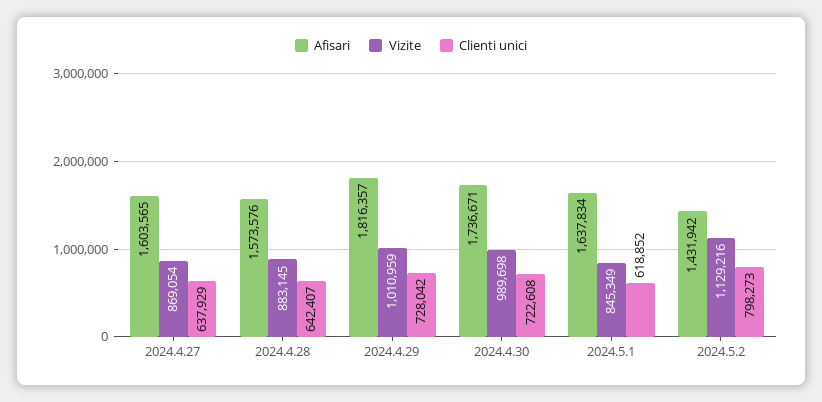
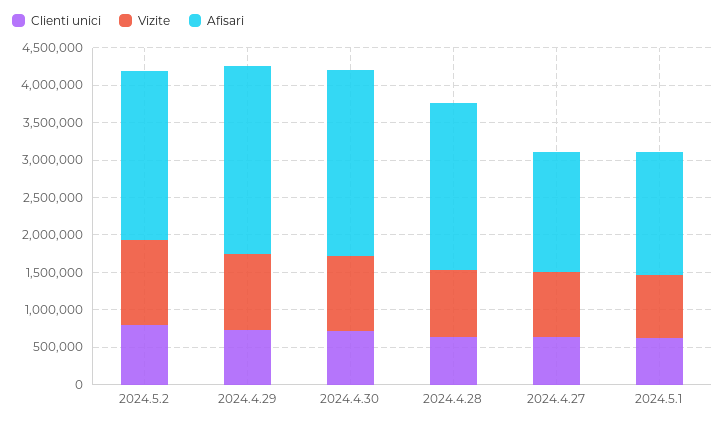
  {
    "Afisari": {
      "2024.4.27": 1603565,
-     "2024.4.28": 1573576,
+     "2024.4.28": 2250000,
-     "2024.4.29": 1816357,
+     "2024.4.29": 2500000,
-     "2024.4.30": 1736671,
+     "2024.4.30": 2500000,
      "2024.5.1": 1637834,
-     "2024.5.2": 1431942
+     "2024.5.2": 2250000
    },
    "Vizite": {
      "2024.4.27": 869054,
      "2024.4.28": 883145,
      "2024.4.29": 1010959,
      "2024.4.30": 989698,
      "2024.5.1": 845349,
      "2024.5.2": 1129216
    },
    "Clienti unici": {
      "2024.4.27": 637929,
      "2024.4.28": 642407,
      "2024.4.29": 728042,
      "2024.4.30": 722608,
      "2024.5.1": 618852,
      "2024.5.2": 798273
    }
  }

